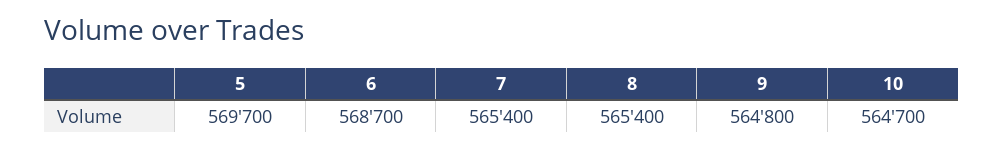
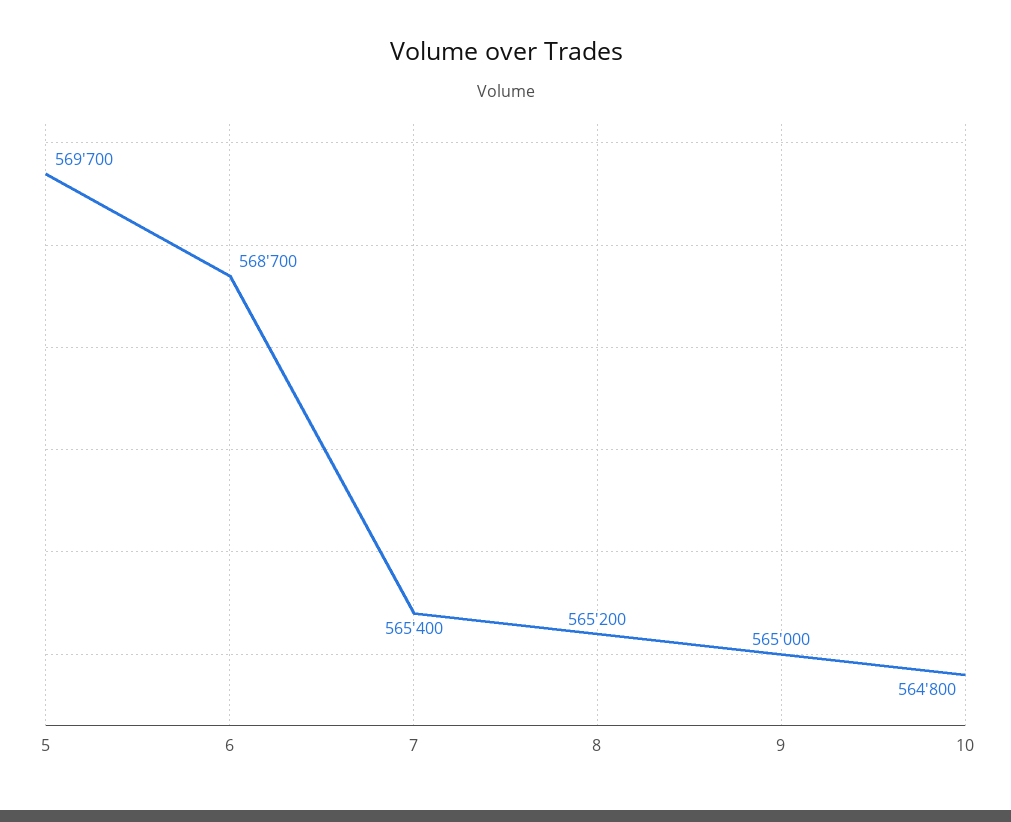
  {
    "5": 569700,
    "6": 568700,
    "7": 565400,
-   "8": 565400,
+   "8": 565200,
-   "9": 564800,
+   "9": 565000,
-   "10": 564700
+   "10": 564800
  }

